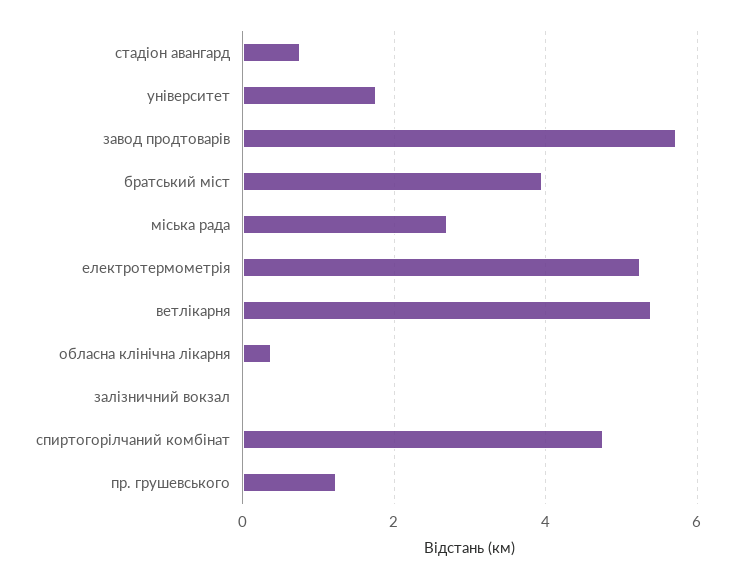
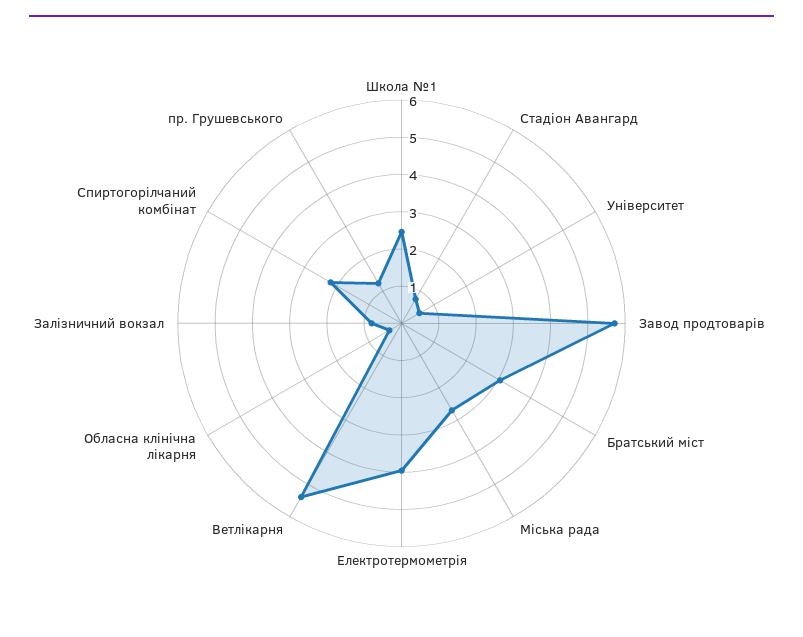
  {
    "стадіон авангард": 0.8,
-   "університет": 1.8,
+   "університет": 0.5,
    "завод продтоварів": 5.8,
-   "братський міст": 4,
+   "братський міст": 3,
    "міська рада": 2.6,
-   "електротермометрія": 5.2,
+   "електротермометрія": 4,
    "ветлікарня": 5.4,
    "обласна клінічна лікарня": 0.4,
-   "залізничний вокзал": 0,
+   "залізничний вокзал": 0.75,
-   "спиртогорілчаний комбінат": 4.8,
+   "спиртогорілчаний комбінат": 2.25,
-   "пр. грушевського": 1.2
+   "пр. грушевського": 1.2,
+   "Школа №1": 2.5
  }

